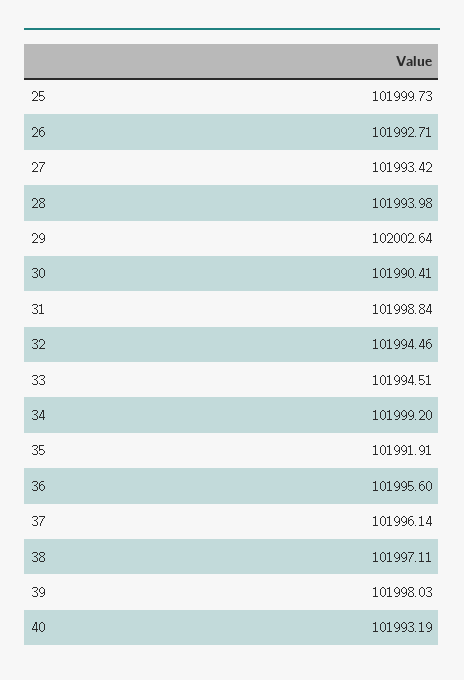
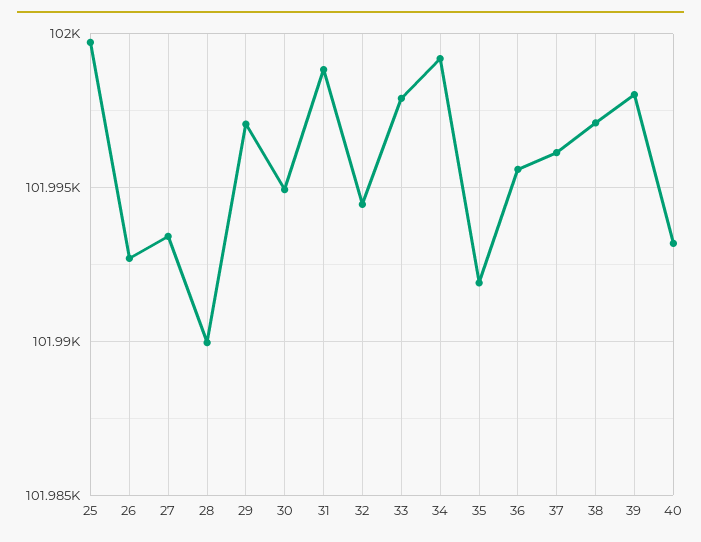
  {
    "25": 101999.73,
    "26": 101992.71,
    "27": 101993.42,
-   "28": 101993.98,
+   "28": 101990,
-   "29": 102002.64,
+   "29": 101997,
-   "30": 101990.41,
+   "30": 101995,
    "31": 101998.84,
    "32": 101994.46,
-   "33": 101994.51,
+   "33": 101998,
    "34": 101999.2,
    "35": 101991.91,
    "36": 101995.6,
    "37": 101996.14,
    "38": 101997.11,
    "39": 101998.03,
    "40": 101993.19
  }

